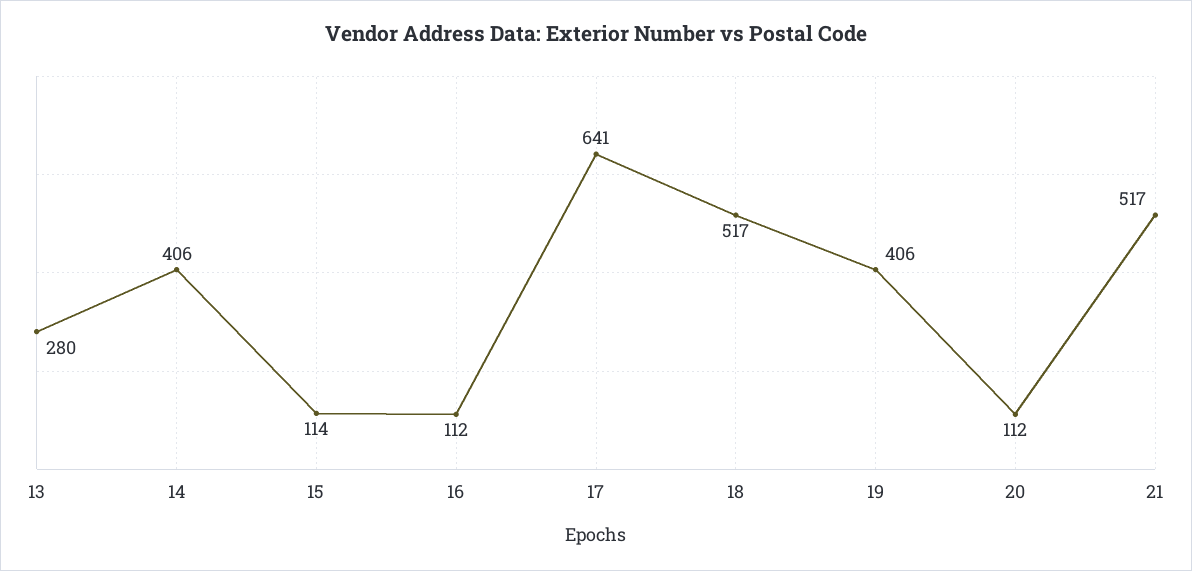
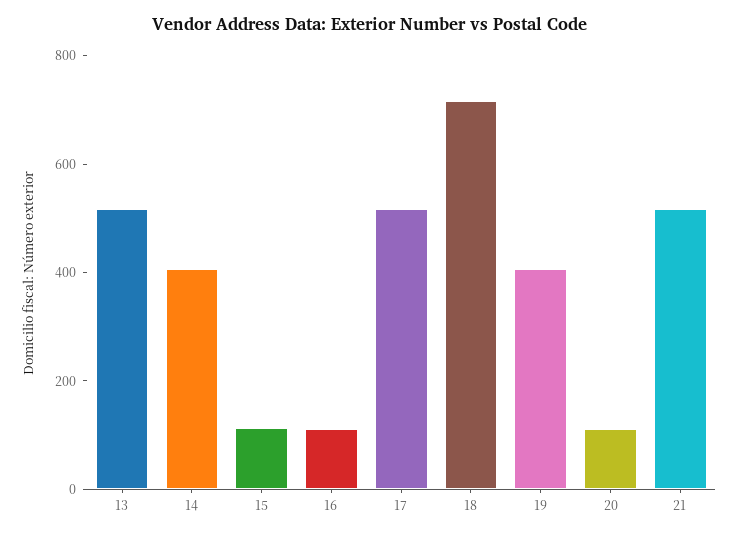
  {
-   "13": 280,
+   "13": 500,
    "14": 406,
    "15": 114,
    "16": 112,
-   "17": 641,
+   "17": 500,
-   "18": 517,
+   "18": 700,
    "19": 406,
    "20": 112,
    "21": 517
  }

